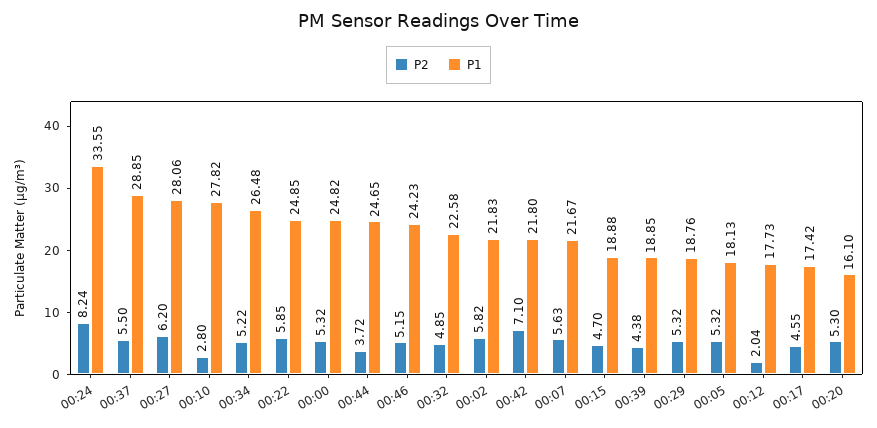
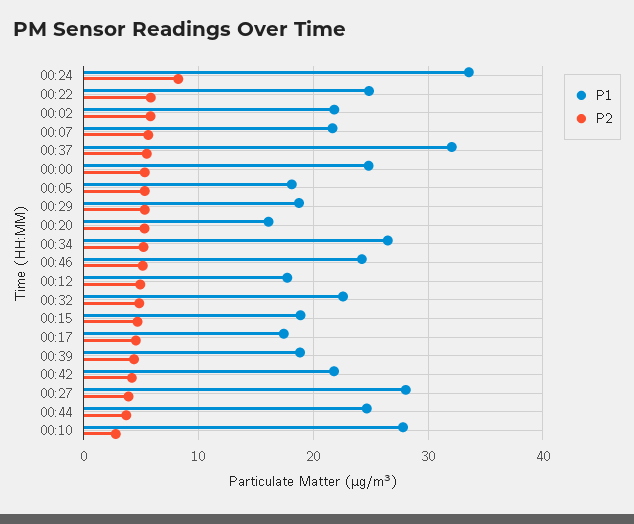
  {
    "P2": {
      "00:24": 8.24,
      "00:37": 5.5,
-     "00:27": 6.2,
+     "00:27": 4,
      "00:10": 2.8,
      "00:34": 5.22,
      "00:22": 5.85,
      "00:00": 5.32,
      "00:44": 3.72,
      "00:46": 5.15,
      "00:32": 4.85,
      "00:02": 5.82,
-     "00:42": 7.1,
+     "00:42": 4,
      "00:07": 5.63,
      "00:15": 4.7,
      "00:39": 4.38,
      "00:29": 5.32,
      "00:05": 5.32,
-     "00:12": 2.04,
+     "00:12": 5,
      "00:17": 4.55,
      "00:20": 5.3
    },
    "P1": {
      "00:24": 33.55,
-     "00:37": 28.85,
+     "00:37": 32,
      "00:27": 28.06,
      "00:10": 27.82,
      "00:34": 26.48,
      "00:22": 24.85,
      "00:00": 24.82,
      "00:44": 24.65,
      "00:46": 24.23,
      "00:32": 22.58,
      "00:02": 21.83,
      "00:42": 21.8,
      "00:07": 21.67,
      "00:15": 18.88,
      "00:39": 18.85,
      "00:29": 18.76,
      "00:05": 18.13,
      "00:12": 17.73,
      "00:17": 17.42,
      "00:20": 16.1
    }
  }

